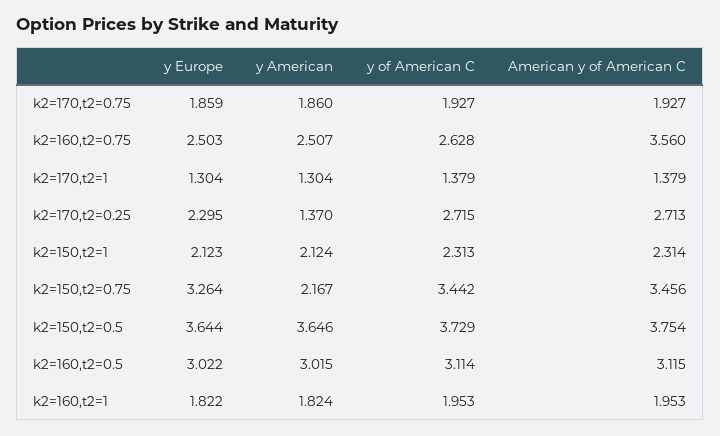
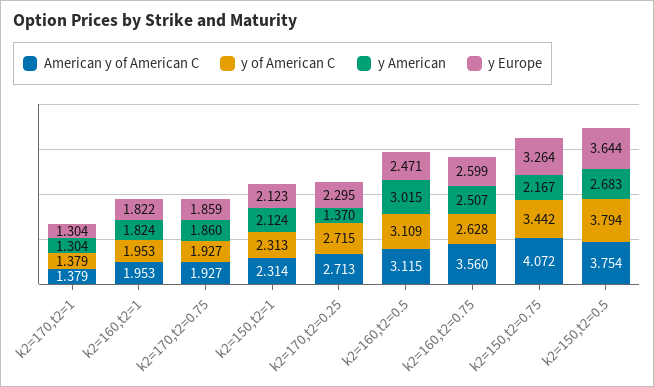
  {
    "y Europe": {
      "k2=170,t2=0.75": 1.859,
-     "k2=160,t2=0.75": 2.503,
+     "k2=160,t2=0.75": 2.599,
      "k2=170,t2=1": 1.304,
      "k2=170,t2=0.25": 2.295,
      "k2=150,t2=1": 2.123,
      "k2=150,t2=0.75": 3.264,
      "k2=150,t2=0.5": 3.644,
-     "k2=160,t2=0.5": 3.022,
+     "k2=160,t2=0.5": 2.471,
      "k2=160,t2=1": 1.822
    },
    "y American": {
      "k2=170,t2=0.75": 1.86,
      "k2=160,t2=0.75": 2.507,
      "k2=170,t2=1": 1.304,
      "k2=170,t2=0.25": 1.37,
      "k2=150,t2=1": 2.124,
      "k2=150,t2=0.75": 2.167,
-     "k2=150,t2=0.5": 3.646,
+     "k2=150,t2=0.5": 2.683,
      "k2=160,t2=0.5": 3.015,
      "k2=160,t2=1": 1.824
    },
    "y of American C": {
      "k2=170,t2=0.75": 1.927,
      "k2=160,t2=0.75": 2.628,
      "k2=170,t2=1": 1.379,
      "k2=170,t2=0.25": 2.715,
      "k2=150,t2=1": 2.313,
      "k2=150,t2=0.75": 3.442,
-     "k2=150,t2=0.5": 3.729,
+     "k2=150,t2=0.5": 3.794,
-     "k2=160,t2=0.5": 3.114,
+     "k2=160,t2=0.5": 3.109,
      "k2=160,t2=1": 1.953
    },
    "American y of American C": {
      "k2=170,t2=0.75": 1.927,
      "k2=160,t2=0.75": 3.56,
      "k2=170,t2=1": 1.379,
      "k2=170,t2=0.25": 2.713,
      "k2=150,t2=1": 2.314,
-     "k2=150,t2=0.75": 3.456,
+     "k2=150,t2=0.75": 4.072,
      "k2=150,t2=0.5": 3.754,
      "k2=160,t2=0.5": 3.115,
      "k2=160,t2=1": 1.953
    }
  }

